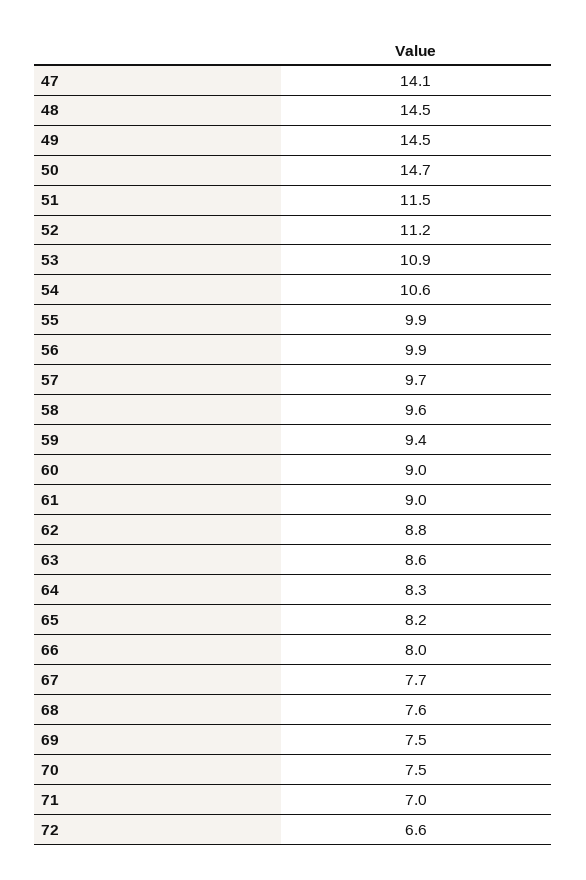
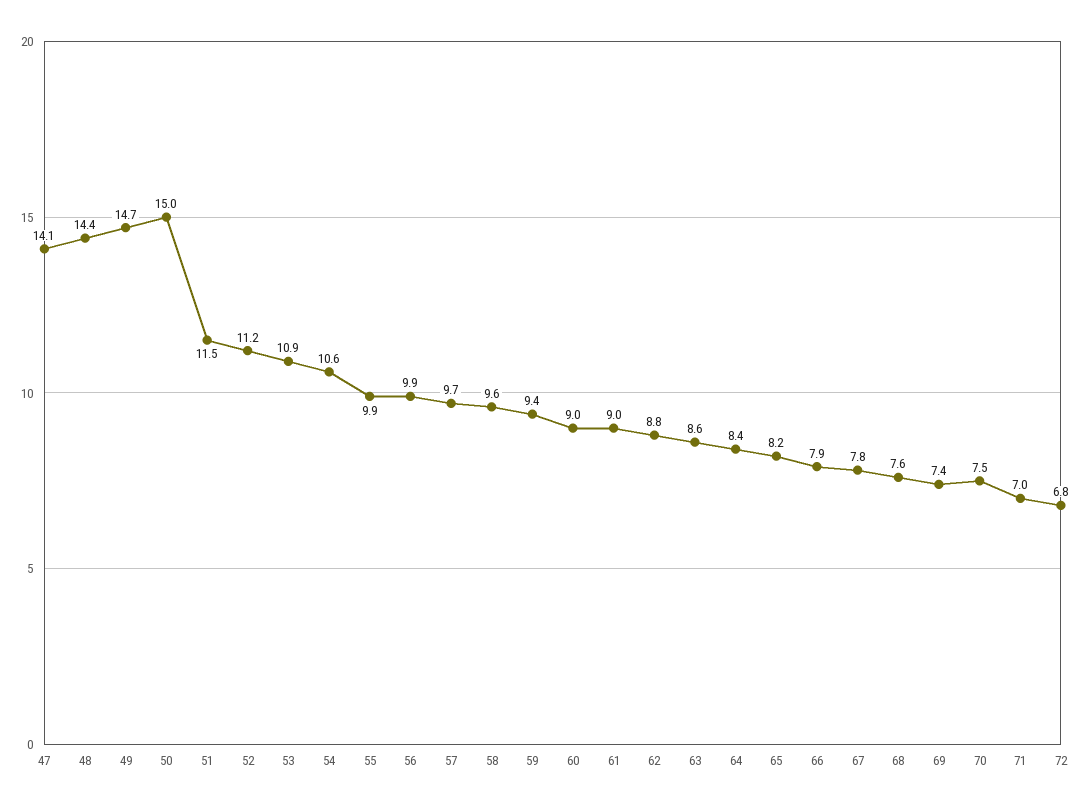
  {
    "47": 14.1,
-   "48": 14.5,
+   "48": 14.4,
-   "49": 14.5,
+   "49": 14.7,
-   "50": 14.7,
+   "50": 15,
    "51": 11.5,
    "52": 11.2,
    "53": 10.9,
    "54": 10.6,
    "55": 9.9,
    "56": 9.9,
    "57": 9.7,
    "58": 9.6,
    "59": 9.4,
    "60": 9,
    "61": 9,
    "62": 8.8,
    "63": 8.6,
-   "64": 8.3,
+   "64": 8.4,
    "65": 8.2,
-   "66": 8,
+   "66": 7.9,
-   "67": 7.7,
+   "67": 7.8,
    "68": 7.6,
-   "69": 7.5,
+   "69": 7.4,
    "70": 7.5,
    "71": 7,
-   "72": 6.6
+   "72": 6.8
  }

